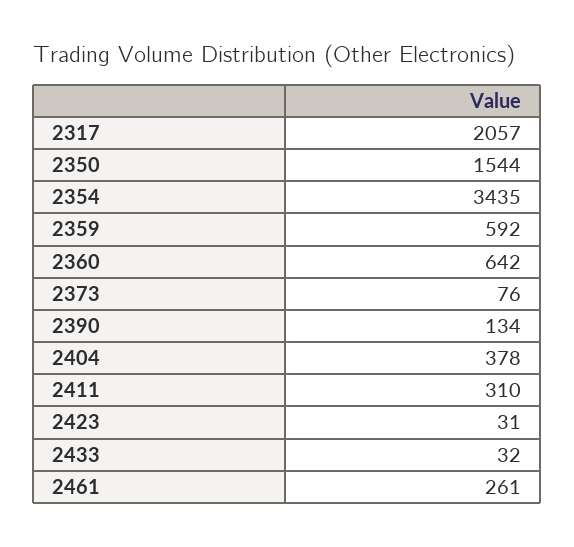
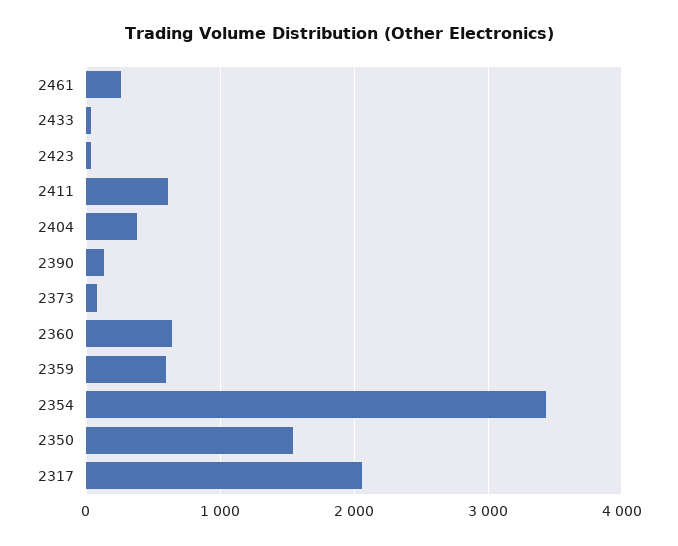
  {
    "2317": 2057,
    "2350": 1544,
    "2354": 3435,
    "2359": 592,
    "2360": 642,
    "2373": 76,
    "2390": 134,
    "2404": 378,
-   "2411": 310,
+   "2411": 600,
    "2423": 31,
    "2433": 32,
    "2461": 261
  }

